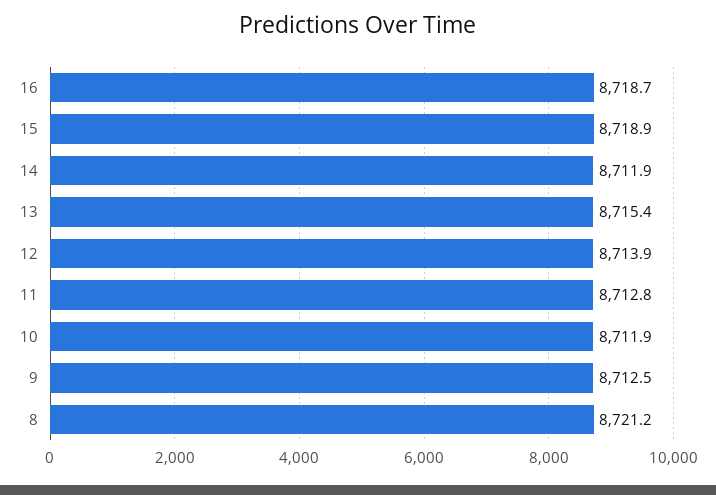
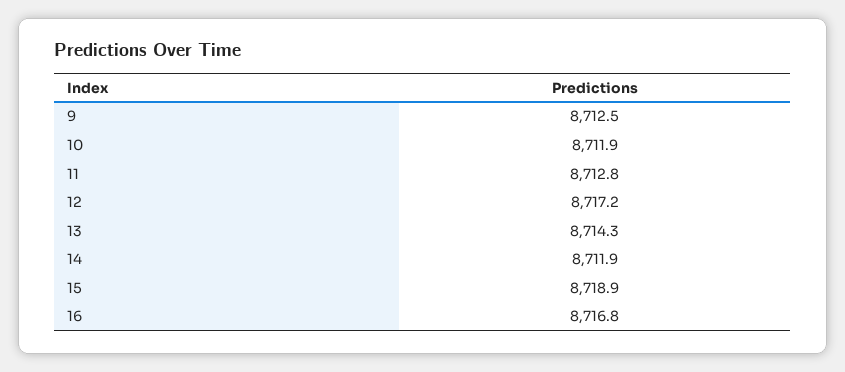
  {
-   "16": 8718.7,
+   "16": 8716.8,
    "15": 8718.9,
    "14": 8711.9,
-   "13": 8715.4,
+   "13": 8714.3,
-   "12": 8713.9,
+   "12": 8717.2,
    "11": 8712.8,
    "10": 8711.9,
-   "9": 8712.5,
+   "9": 8712.5
-   "8": 8721.2
  }

